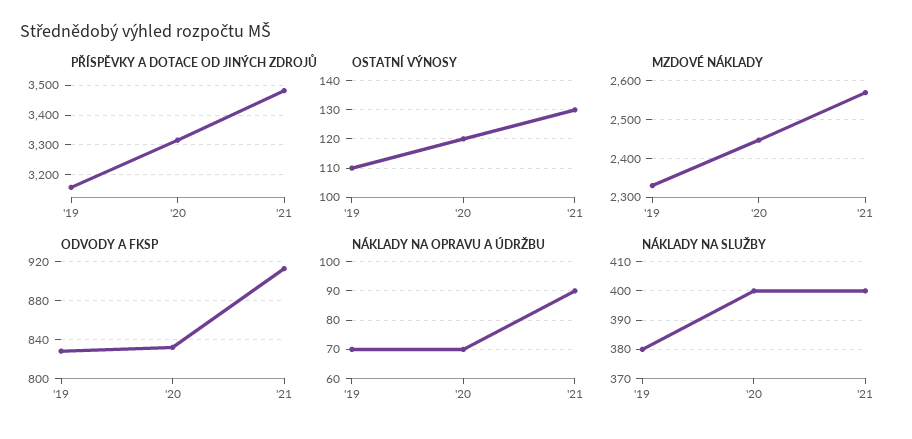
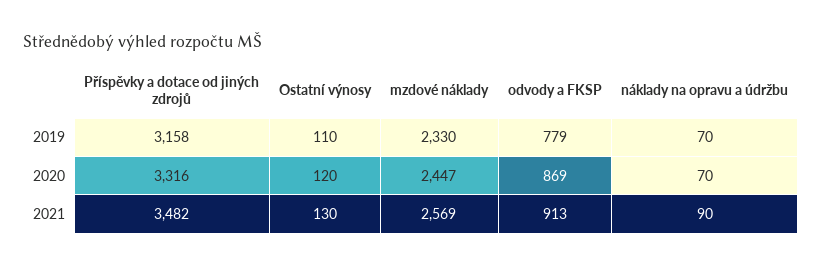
  {
    "PŘÍSPĚVKY A DOTACE OD JINÝCH ZDROJŮ": {
      "'19": 3158,
      "'20": 3316,
      "'21": 3482
    },
    "OSTATNÍ VÝNOSY": {
      "'19": 110,
      "'20": 120,
      "'21": 130
    },
    "MZDOVÉ NÁKLADY": {
      "'19": 2330,
      "'20": 2447,
      "'21": 2569
    },
    "ODVODY A FKSP": {
-     "'19": 830,
+     "'19": 779,
-     "'20": 830,
+     "'20": 869,
      "'21": 913
    },
    "NÁKLADY NA OPRAVU A ÚDRŽBU": {
      "'19": 70,
      "'20": 70,
      "'21": 90
-   },
+   }
-   "NÁKLADY NA SLUŽBY": {
-     "'19": 380,
-     "'20": 400,
-     "'21": 400
-   }
  }

